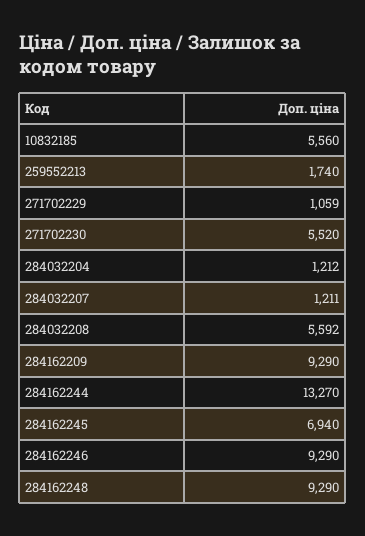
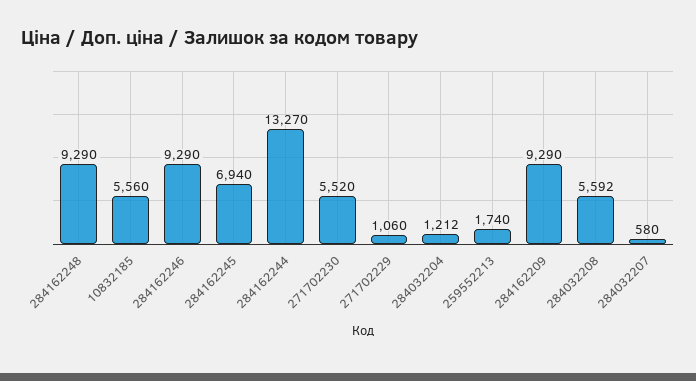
  {
    "10832185": 5560,
    "259552213": 1740,
-   "271702229": 1059,
+   "271702229": 1060,
    "271702230": 5520,
    "284032204": 1212,
-   "284032207": 1211,
+   "284032207": 580,
    "284032208": 5592,
    "284162209": 9290,
    "284162244": 13270,
    "284162245": 6940,
    "284162246": 9290,
    "284162248": 9290
  }

